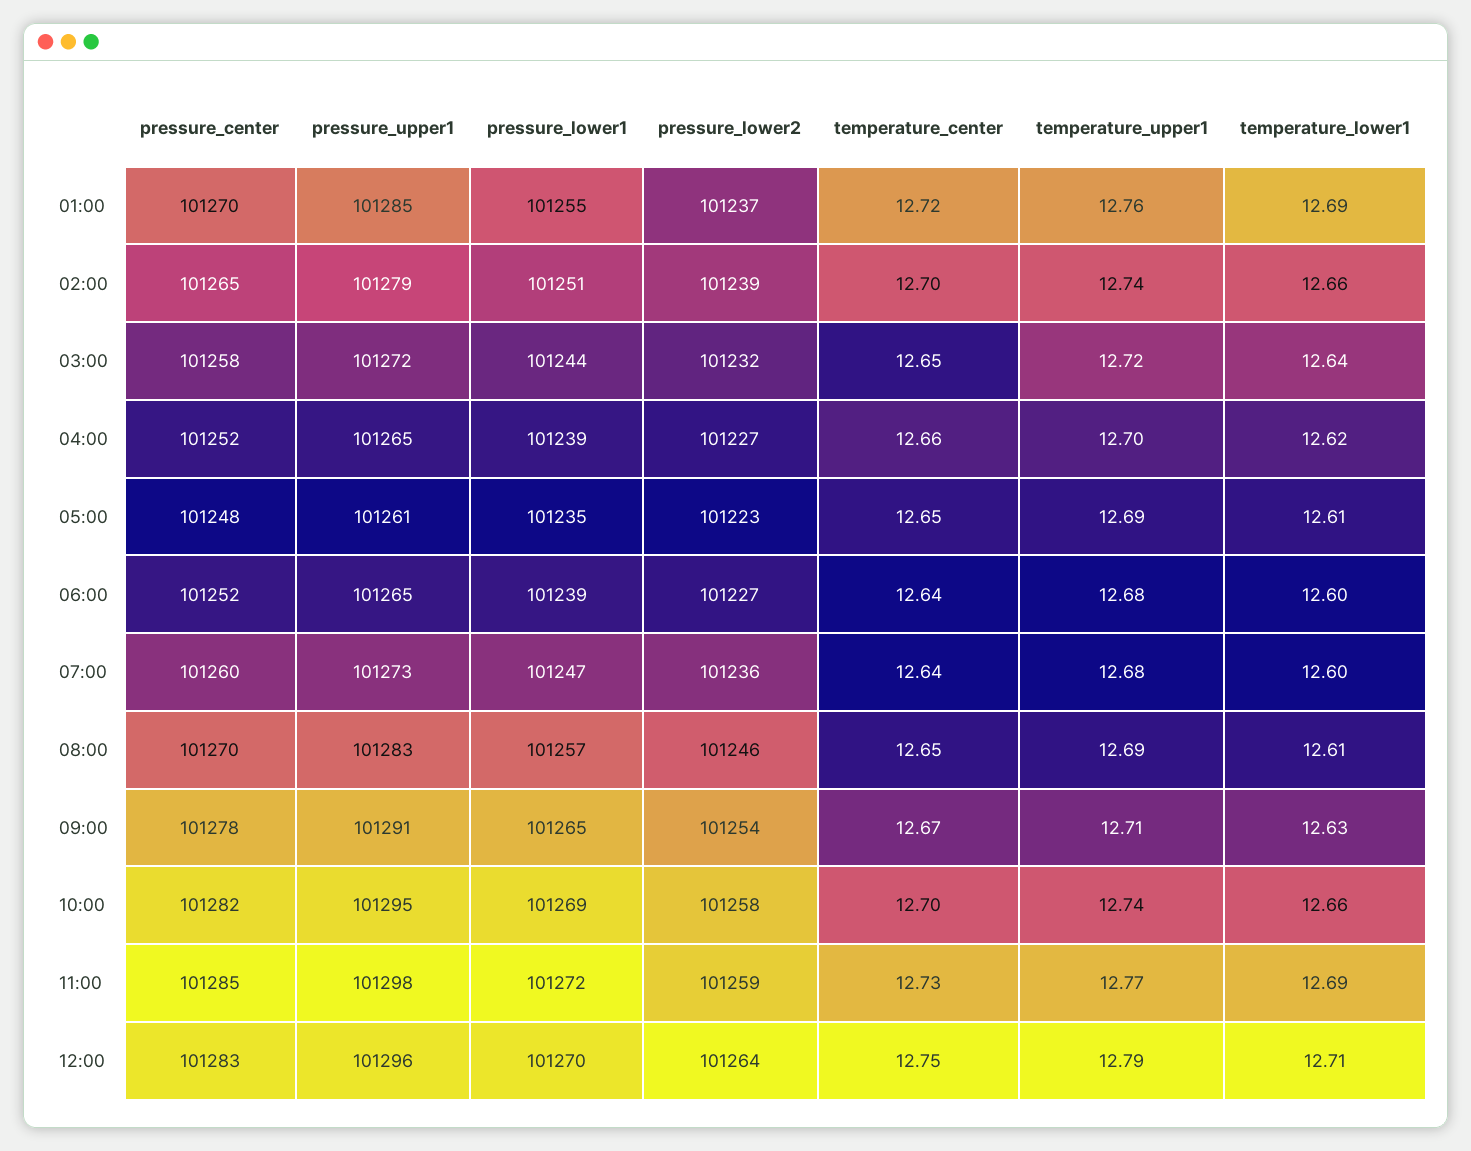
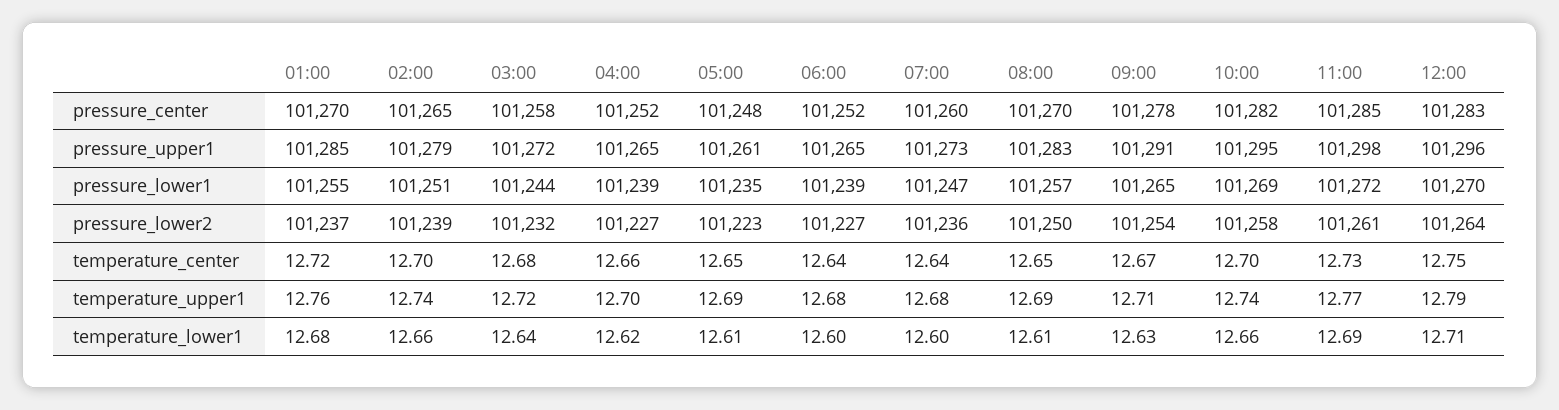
  {
    "pressure_center": {
      "01:00": 101270,
      "02:00": 101265,
      "03:00": 101258,
      "04:00": 101252,
      "05:00": 101248,
      "06:00": 101252,
      "07:00": 101260,
      "08:00": 101270,
      "09:00": 101278,
      "10:00": 101282,
      "11:00": 101285,
      "12:00": 101283
    },
    "pressure_upper1": {
      "01:00": 101285,
      "02:00": 101279,
      "03:00": 101272,
      "04:00": 101265,
      "05:00": 101261,
      "06:00": 101265,
      "07:00": 101273,
      "08:00": 101283,
      "09:00": 101291,
      "10:00": 101295,
      "11:00": 101298,
      "12:00": 101296
    },
    "pressure_lower1": {
      "01:00": 101255,
      "02:00": 101251,
      "03:00": 101244,
      "04:00": 101239,
      "05:00": 101235,
      "06:00": 101239,
      "07:00": 101247,
      "08:00": 101257,
      "09:00": 101265,
      "10:00": 101269,
      "11:00": 101272,
      "12:00": 101270
    },
    "pressure_lower2": {
      "01:00": 101237,
      "02:00": 101239,
      "03:00": 101232,
      "04:00": 101227,
      "05:00": 101223,
      "06:00": 101227,
      "07:00": 101236,
-     "08:00": 101246,
+     "08:00": 101250,
      "09:00": 101254,
      "10:00": 101258,
-     "11:00": 101259,
+     "11:00": 101261,
      "12:00": 101264
    },
    "temperature_center": {
      "01:00": 12.72,
      "02:00": 12.7,
-     "03:00": 12.65,
+     "03:00": 12.68,
      "04:00": 12.66,
      "05:00": 12.65,
      "06:00": 12.64,
      "07:00": 12.64,
      "08:00": 12.65,
      "09:00": 12.67,
      "10:00": 12.7,
      "11:00": 12.73,
      "12:00": 12.75
    },
    "temperature_upper1": {
      "01:00": 12.76,
      "02:00": 12.74,
      "03:00": 12.72,
      "04:00": 12.7,
      "05:00": 12.69,
      "06:00": 12.68,
      "07:00": 12.68,
      "08:00": 12.69,
      "09:00": 12.71,
      "10:00": 12.74,
      "11:00": 12.77,
      "12:00": 12.79
    },
    "temperature_lower1": {
-     "01:00": 12.69,
+     "01:00": 12.68,
      "02:00": 12.66,
      "03:00": 12.64,
      "04:00": 12.62,
      "05:00": 12.61,
      "06:00": 12.6,
      "07:00": 12.6,
      "08:00": 12.61,
      "09:00": 12.63,
      "10:00": 12.66,
      "11:00": 12.69,
      "12:00": 12.71
    }
  }

